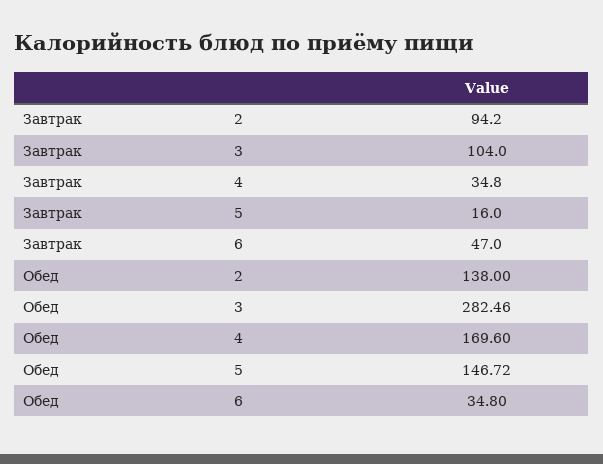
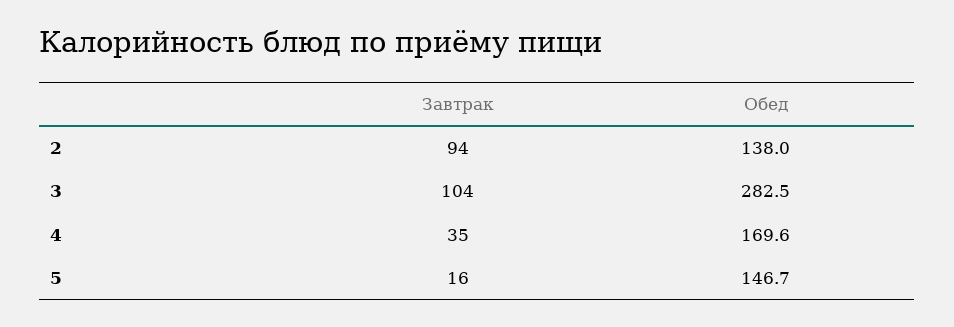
  {
    "Завтрак": {
      "2": 94.2,
      "3": 104,
      "4": 34.8,
-     "5": 16,
+     "5": 16
-     "6": 47
    },
    "Обед": {
      "2": 138,
      "3": 282.46,
      "4": 169.6,
-     "5": 146.72,
+     "5": 146.72
-     "6": 34.8
    }
  }

